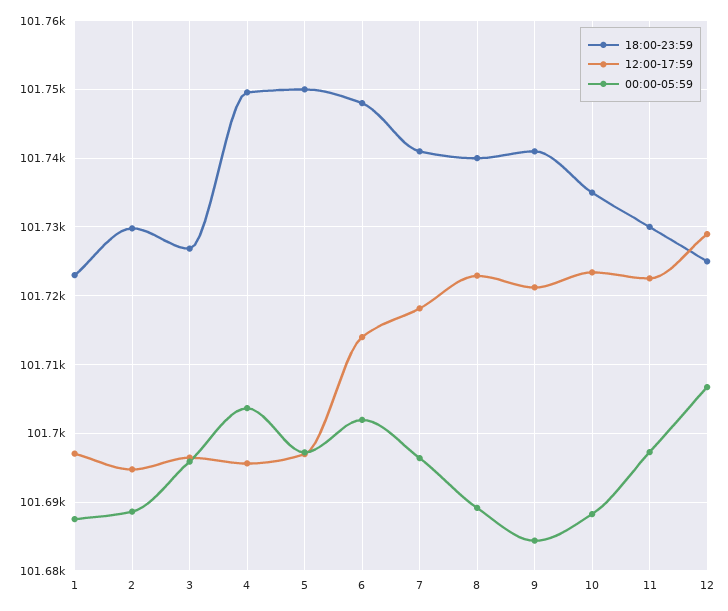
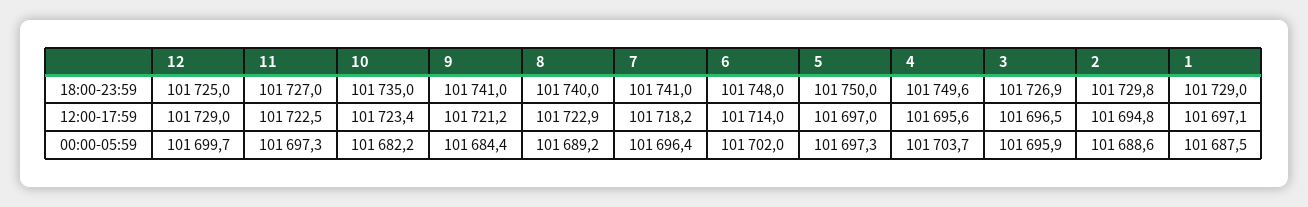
  {
    "18:00-23:59": {
-     "1": 101723,
+     "1": 101729,
      "2": 101729.8,
      "3": 101726.9,
      "4": 101749.6,
      "5": 101750,
      "6": 101748,
      "7": 101741,
      "8": 101740,
      "9": 101741,
      "10": 101735,
-     "11": 101730,
+     "11": 101727,
      "12": 101725
    },
    "12:00-17:59": {
      "1": 101697.1,
      "2": 101694.8,
      "3": 101696.5,
      "4": 101695.6,
      "5": 101697,
      "6": 101714,
      "7": 101718.2,
      "8": 101722.9,
      "9": 101721.2,
      "10": 101723.4,
      "11": 101722.5,
      "12": 101729
    },
    "00:00-05:59": {
      "1": 101687.5,
      "2": 101688.6,
      "3": 101695.9,
      "4": 101703.7,
      "5": 101697.3,
      "6": 101702,
      "7": 101696.4,
      "8": 101689.2,
      "9": 101684.4,
-     "10": 101688,
+     "10": 101682.2,
      "11": 101697.3,
-     "12": 101707
+     "12": 101699.7
    }
  }

